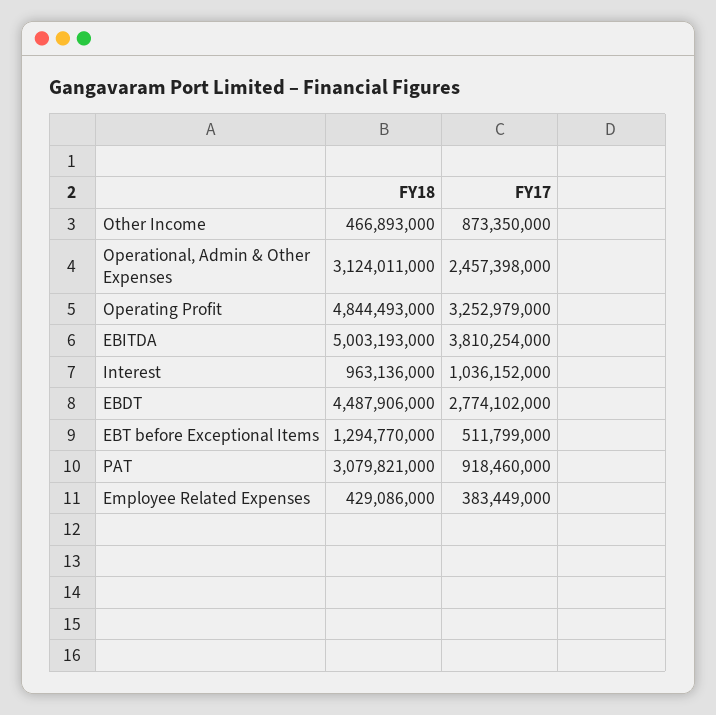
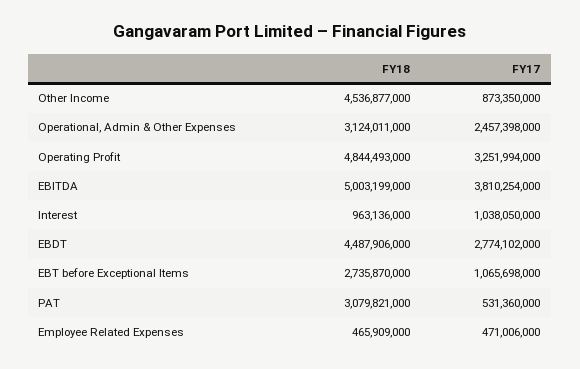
  {
    "FY18": {
-     "Other Income": 466893000,
+     "Other Income": 4536877000,
      "Operational, Admin & Other Expenses": 3124011000,
      "Operating Profit": 4844493000,
-     "EBITDA": 5003193000,
+     "EBITDA": 5003199000,
      "Interest": 963136000,
      "EBDT": 4487906000,
-     "EBT before Exceptional Items": 1294770000,
+     "EBT before Exceptional Items": 2735870000,
      "PAT": 3079821000,
-     "Employee Related Expenses": 429086000
+     "Employee Related Expenses": 465909000
    },
    "FY17": {
      "Other Income": 873350000,
      "Operational, Admin & Other Expenses": 2457398000,
-     "Operating Profit": 3252979000,
+     "Operating Profit": 3251994000,
      "EBITDA": 3810254000,
-     "Interest": 1036152000,
+     "Interest": 1038050000,
      "EBDT": 2774102000,
-     "EBT before Exceptional Items": 511799000,
+     "EBT before Exceptional Items": 1065698000,
-     "PAT": 918460000,
+     "PAT": 531360000,
-     "Employee Related Expenses": 383449000
+     "Employee Related Expenses": 471006000
    }
  }

